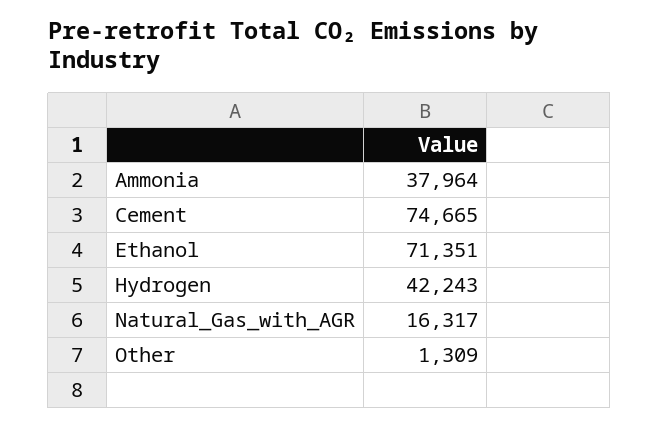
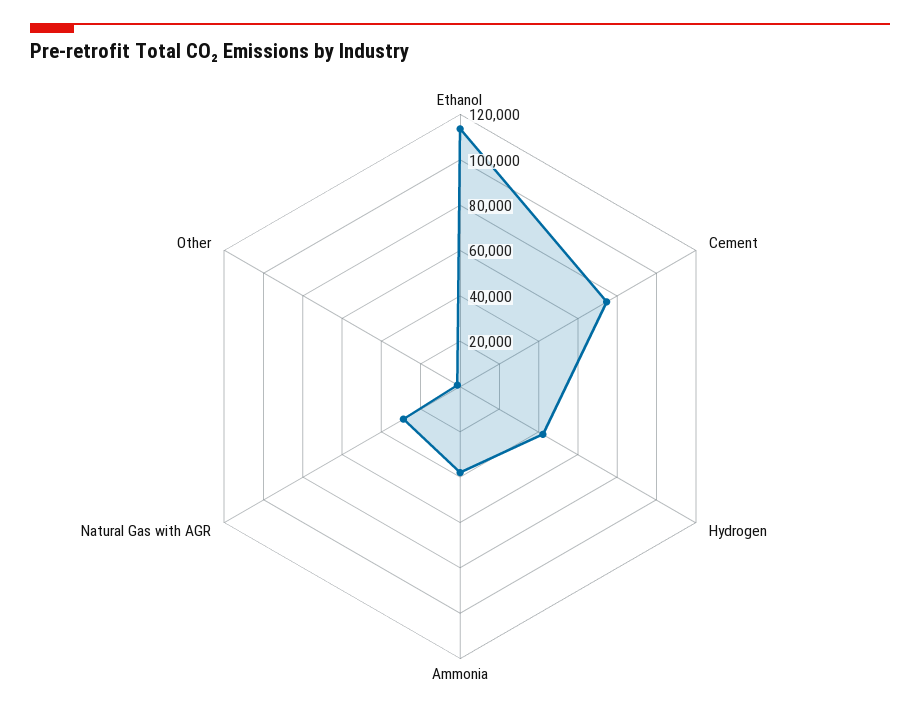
  {
    "Ammonia": 37964,
    "Cement": 74665,
-   "Ethanol": 71351,
+   "Ethanol": 115000,
    "Hydrogen": 42243,
-   "Natural_Gas_with_AGR": 16317,
+   "Natural_Gas_with_AGR": 30000,
    "Other": 1309
  }

